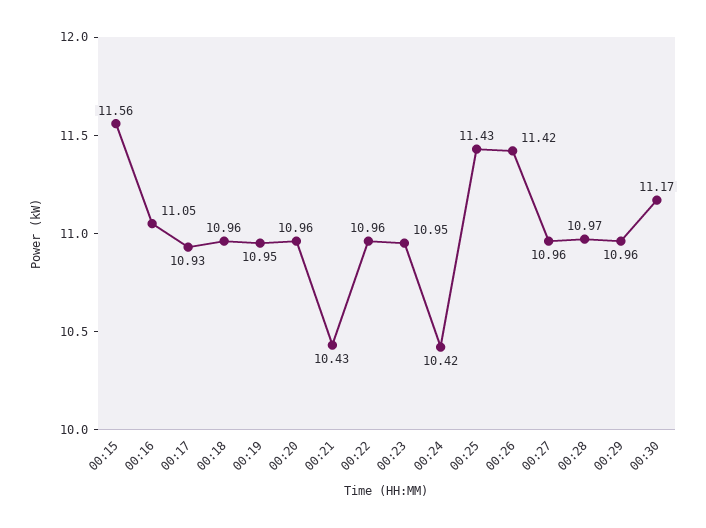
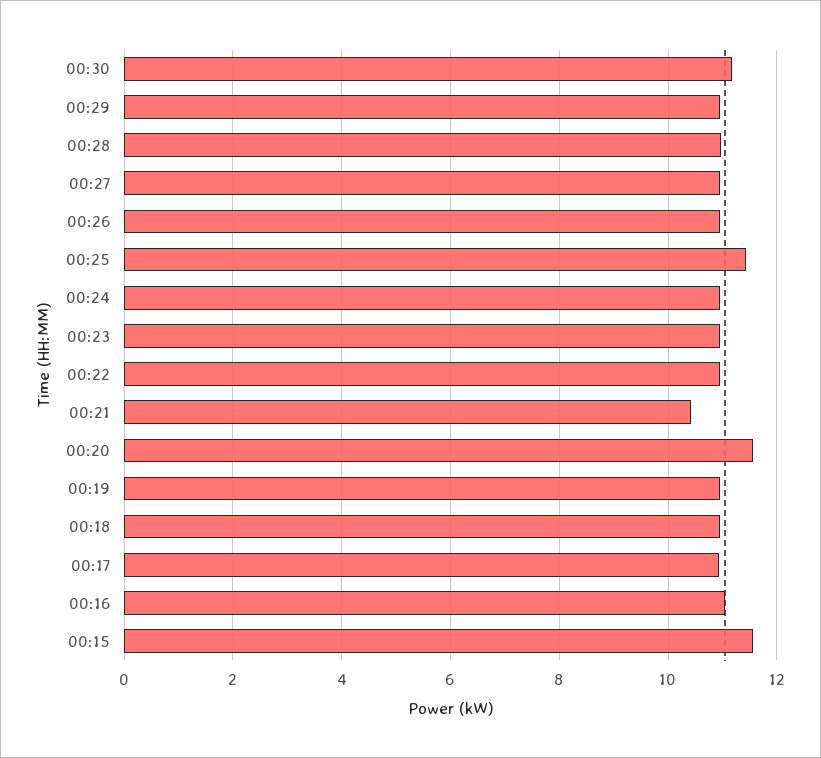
  {
    "00:15": 11.56,
    "00:16": 11.05,
    "00:17": 10.93,
    "00:18": 10.96,
    "00:19": 10.95,
-   "00:20": 10.96,
+   "00:20": 11.6,
    "00:21": 10.43,
    "00:22": 10.96,
    "00:23": 10.95,
-   "00:24": 10.42,
+   "00:24": 11,
    "00:25": 11.43,
-   "00:26": 11.42,
+   "00:26": 11,
    "00:27": 10.96,
    "00:28": 10.97,
    "00:29": 10.96,
    "00:30": 11.17
  }

